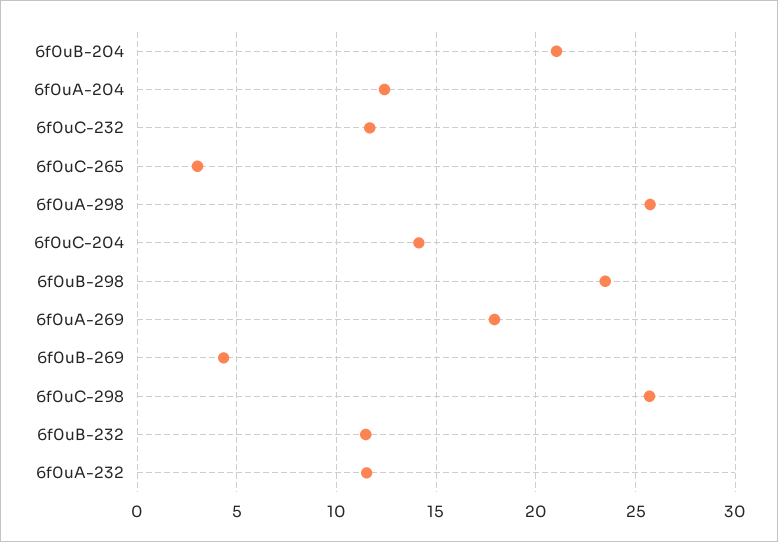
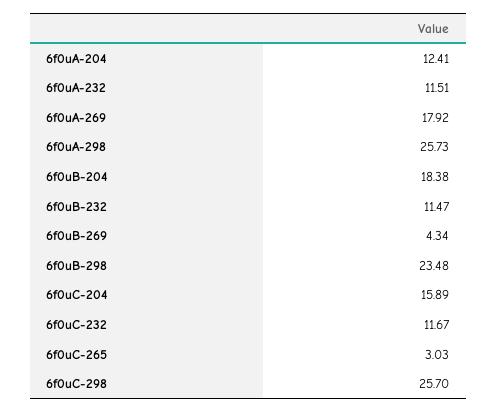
  {
-   "6f0uB-204": 21,
+   "6f0uB-204": 18.38,
    "6f0uA-204": 12.41,
    "6f0uC-232": 11.67,
    "6f0uC-265": 3.03,
    "6f0uA-298": 25.73,
-   "6f0uC-204": 14,
+   "6f0uC-204": 15.89,
    "6f0uB-298": 23.48,
    "6f0uA-269": 17.92,
    "6f0uB-269": 4.34,
    "6f0uC-298": 25.7,
    "6f0uB-232": 11.47,
    "6f0uA-232": 11.51
  }

